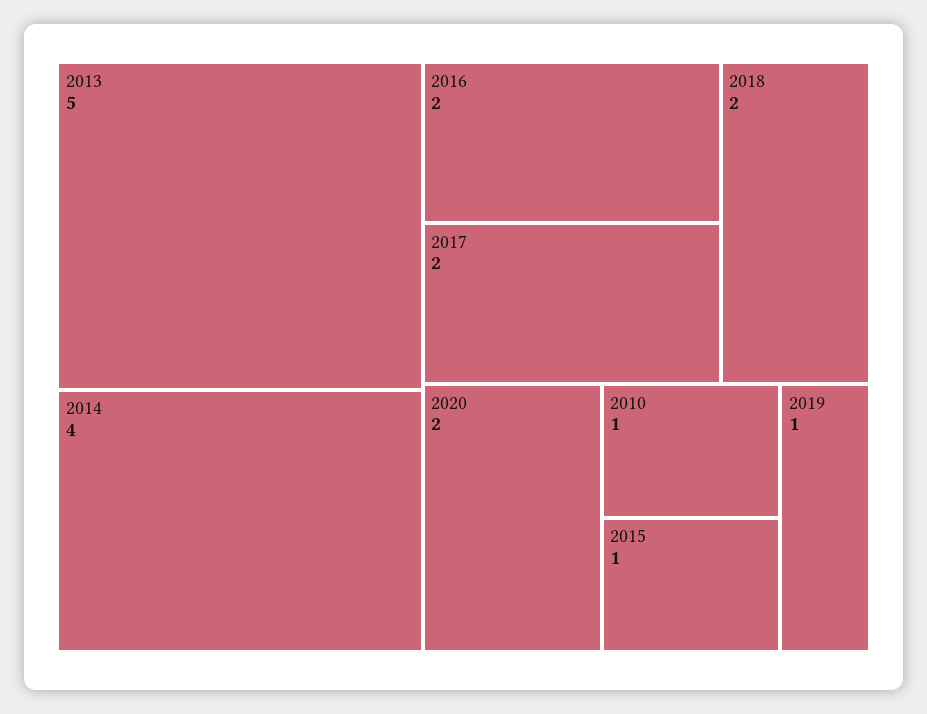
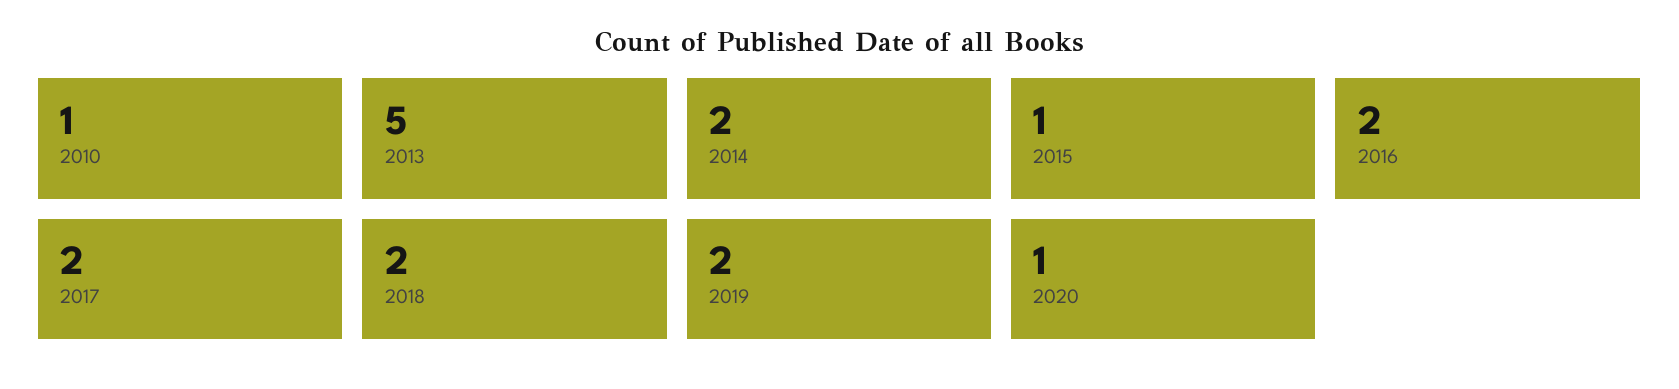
  {
    "2013": 5,
-   "2014": 4,
+   "2014": 2,
    "2016": 2,
    "2017": 2,
    "2018": 2,
-   "2020": 2,
+   "2020": 1,
    "2010": 1,
    "2015": 1,
-   "2019": 1
+   "2019": 2
  }

